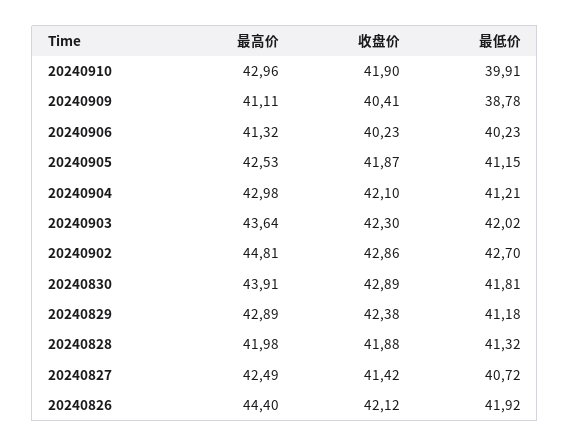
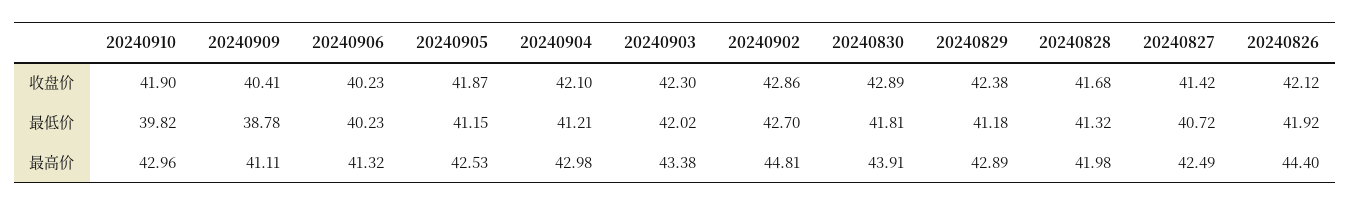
  {
    "最高价": {
      "20240910": 42.96,
      "20240909": 41.11,
      "20240906": 41.32,
      "20240905": 42.53,
      "20240904": 42.98,
-     "20240903": 43.64,
+     "20240903": 43.38,
      "20240902": 44.81,
      "20240830": 43.91,
      "20240829": 42.89,
      "20240828": 41.98,
      "20240827": 42.49,
      "20240826": 44.4
    },
    "收盘价": {
      "20240910": 41.9,
      "20240909": 40.41,
      "20240906": 40.23,
      "20240905": 41.87,
      "20240904": 42.1,
      "20240903": 42.3,
      "20240902": 42.86,
      "20240830": 42.89,
      "20240829": 42.38,
-     "20240828": 41.88,
+     "20240828": 41.68,
      "20240827": 41.42,
      "20240826": 42.12
    },
    "最低价": {
-     "20240910": 39.91,
+     "20240910": 39.82,
      "20240909": 38.78,
      "20240906": 40.23,
      "20240905": 41.15,
      "20240904": 41.21,
      "20240903": 42.02,
      "20240902": 42.7,
      "20240830": 41.81,
      "20240829": 41.18,
      "20240828": 41.32,
      "20240827": 40.72,
      "20240826": 41.92
    }
  }

